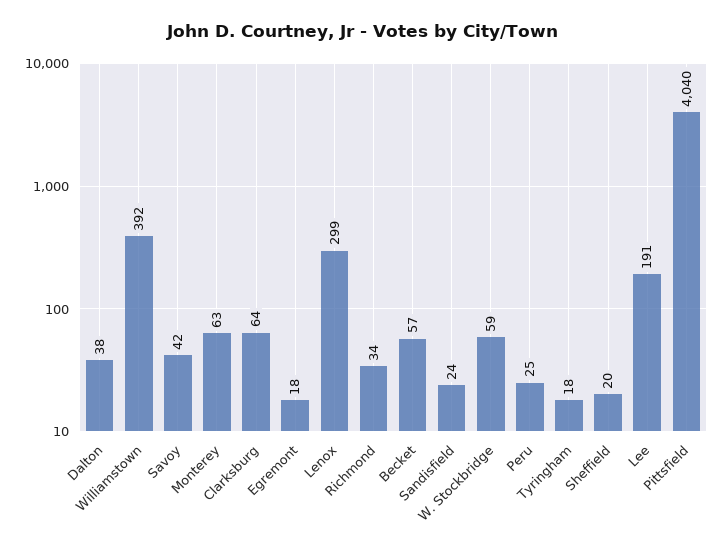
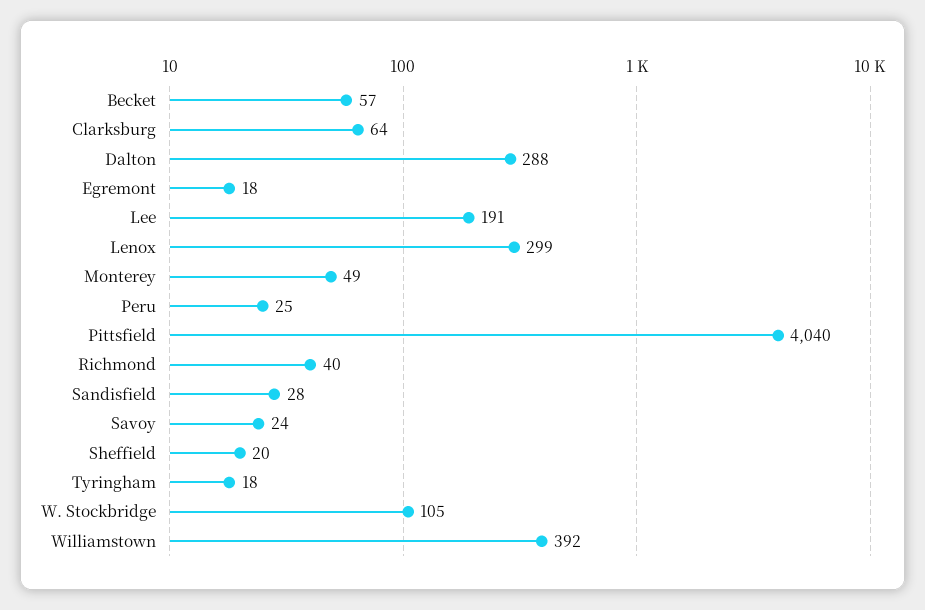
  {
-   "Dalton": 38,
+   "Dalton": 288,
    "Williamstown": 392,
-   "Savoy": 42,
+   "Savoy": 24,
-   "Monterey": 63,
+   "Monterey": 49,
    "Clarksburg": 64,
    "Egremont": 18,
    "Lenox": 299,
-   "Richmond": 34,
+   "Richmond": 40,
    "Becket": 57,
-   "Sandisfield": 24,
+   "Sandisfield": 28,
-   "W. Stockbridge": 59,
+   "W. Stockbridge": 105,
    "Peru": 25,
    "Tyringham": 18,
    "Sheffield": 20,
    "Lee": 191,
    "Pittsfield": 4040
  }

